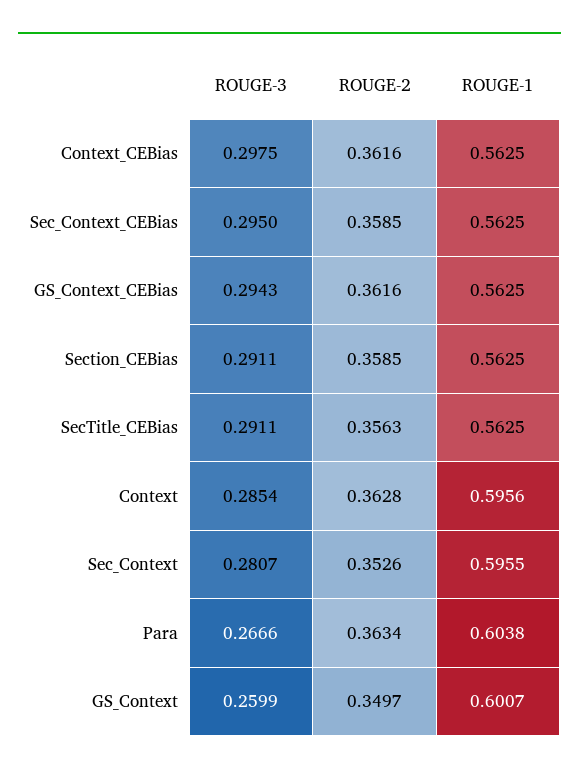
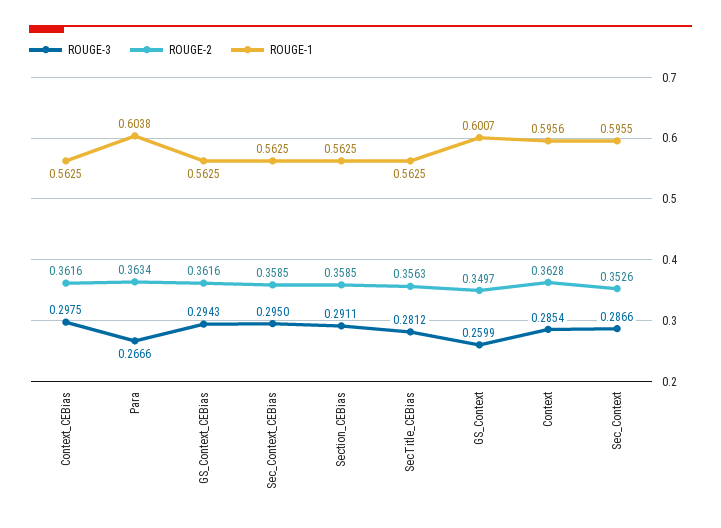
  {
    "ROUGE-3": {
      "Context_CEBias": 0.2975,
      "Sec_Context_CEBias": 0.295,
      "GS_Context_CEBias": 0.2943,
      "Section_CEBias": 0.2911,
-     "SecTitle_CEBias": 0.2911,
+     "SecTitle_CEBias": 0.2812,
      "Context": 0.2854,
-     "Sec_Context": 0.2807,
+     "Sec_Context": 0.2866,
      "Para": 0.2666,
      "GS_Context": 0.2599
    },
    "ROUGE-2": {
      "Context_CEBias": 0.3616,
      "Sec_Context_CEBias": 0.3585,
      "GS_Context_CEBias": 0.3616,
      "Section_CEBias": 0.3585,
      "SecTitle_CEBias": 0.3563,
      "Context": 0.3628,
      "Sec_Context": 0.3526,
      "Para": 0.3634,
      "GS_Context": 0.3497
    },
    "ROUGE-1": {
      "Context_CEBias": 0.5625,
      "Sec_Context_CEBias": 0.5625,
      "GS_Context_CEBias": 0.5625,
      "Section_CEBias": 0.5625,
      "SecTitle_CEBias": 0.5625,
      "Context": 0.5956,
      "Sec_Context": 0.5955,
      "Para": 0.6038,
      "GS_Context": 0.6007
    }
  }

